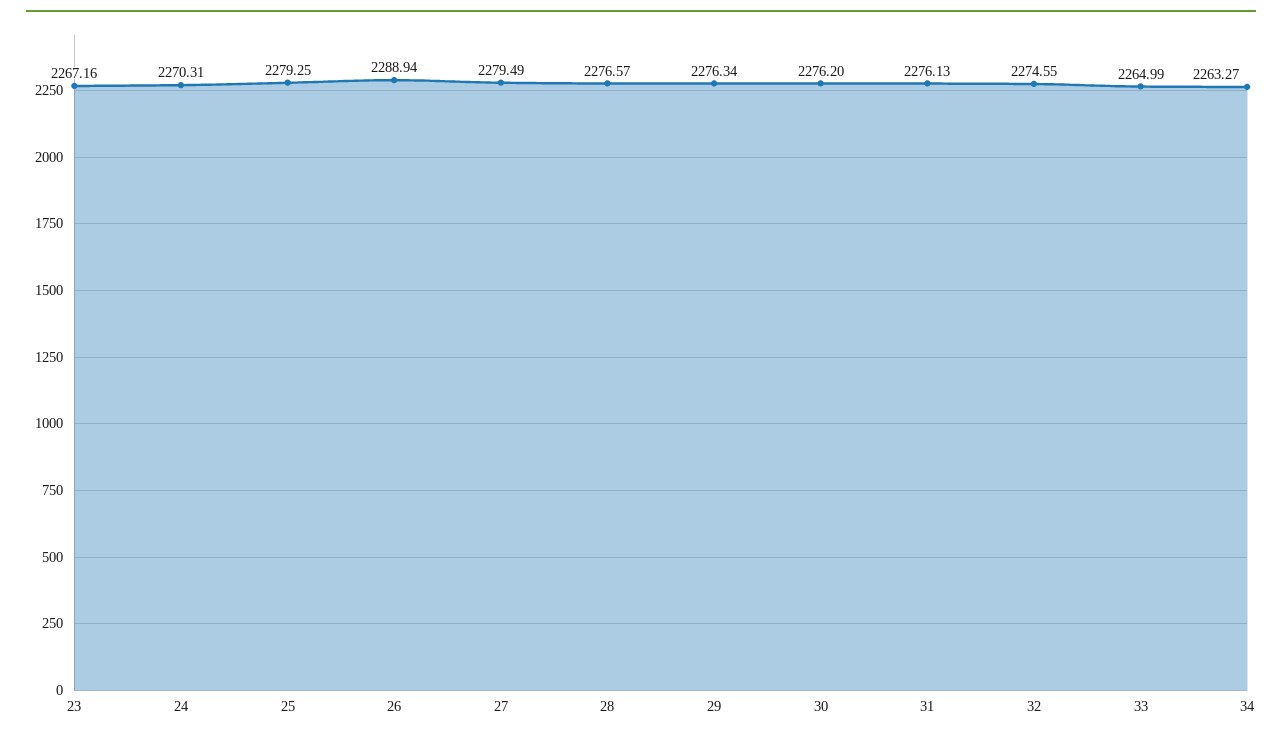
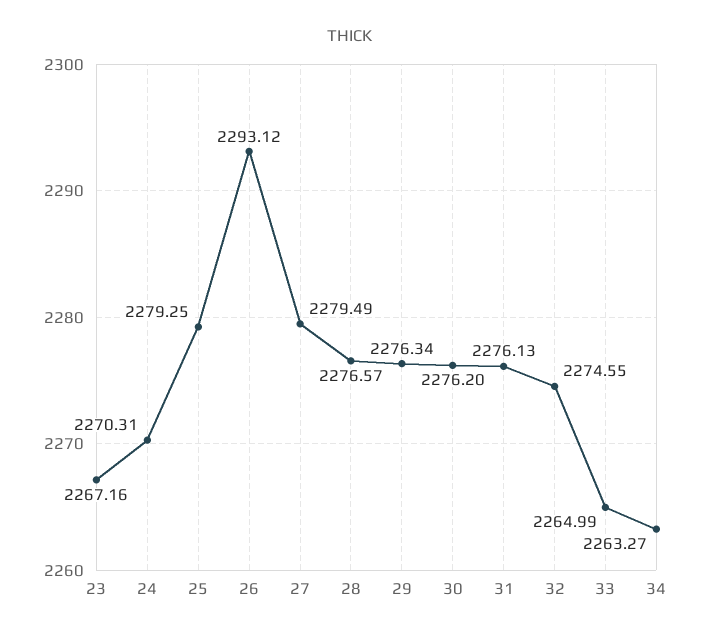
  {
    "23": 2267.16,
    "24": 2270.31,
    "25": 2279.25,
-   "26": 2288.94,
+   "26": 2293.12,
    "27": 2279.49,
    "28": 2276.57,
    "29": 2276.34,
    "30": 2276.2,
    "31": 2276.13,
    "32": 2274.55,
    "33": 2264.99,
    "34": 2263.27
  }

